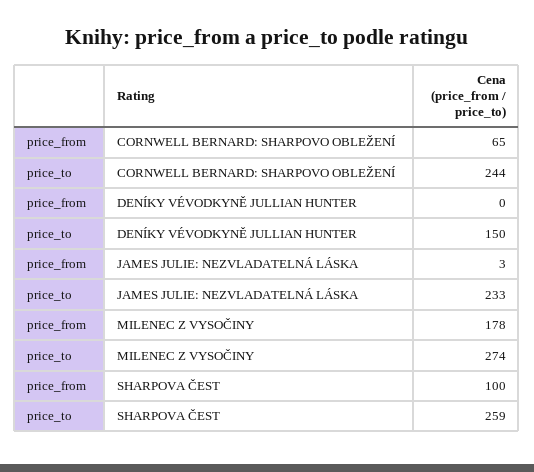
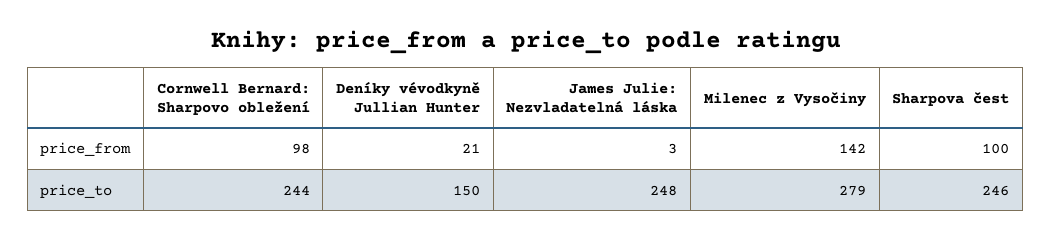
  {
    "price_from": {
-     "CORNWELL BERNARD: SHARPOVO OBLEŽENÍ": 65,
+     "CORNWELL BERNARD: SHARPOVO OBLEŽENÍ": 98,
-     "DENÍKY VÉVODKYNĚ JULLIAN HUNTER": 0,
+     "DENÍKY VÉVODKYNĚ JULLIAN HUNTER": 21,
      "JAMES JULIE: NEZVLADATELNÁ LÁSKA": 3,
-     "MILENEC Z VYSOČINY": 178,
+     "MILENEC Z VYSOČINY": 142,
      "SHARPOVA ČEST": 100
    },
    "price_to": {
      "CORNWELL BERNARD: SHARPOVO OBLEŽENÍ": 244,
      "DENÍKY VÉVODKYNĚ JULLIAN HUNTER": 150,
-     "JAMES JULIE: NEZVLADATELNÁ LÁSKA": 233,
+     "JAMES JULIE: NEZVLADATELNÁ LÁSKA": 248,
-     "MILENEC Z VYSOČINY": 274,
+     "MILENEC Z VYSOČINY": 279,
-     "SHARPOVA ČEST": 259
+     "SHARPOVA ČEST": 246
    }
  }

